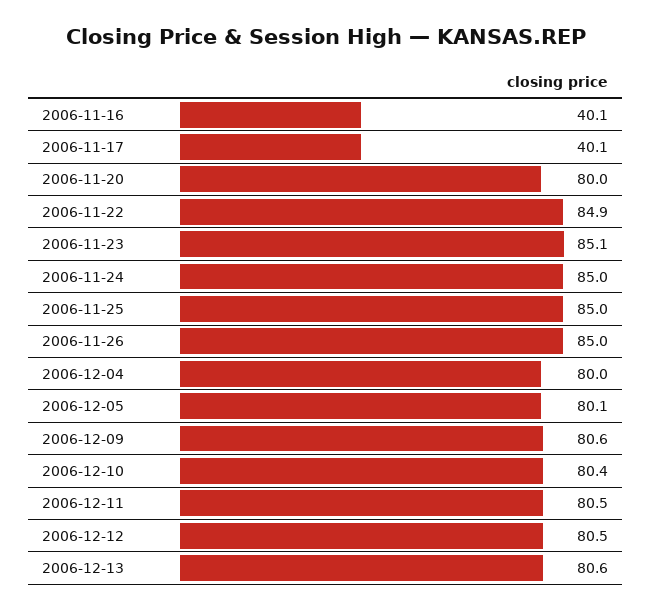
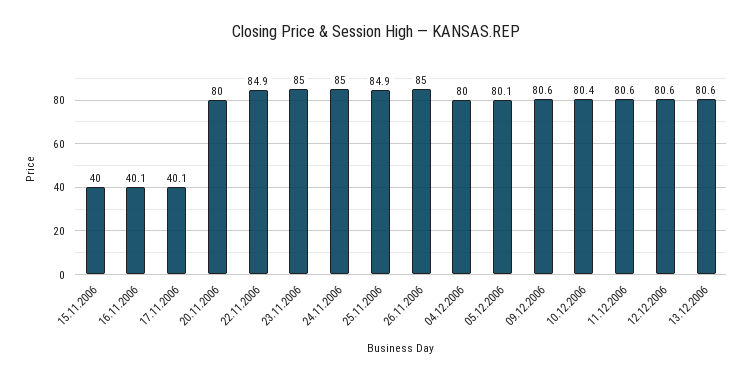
  {
    "2006-11-16": 40.1,
    "2006-11-17": 40.1,
    "2006-11-20": 80,
    "2006-11-22": 84.9,
-   "2006-11-23": 85.1,
+   "2006-11-23": 85,
    "2006-11-24": 85,
-   "2006-11-25": 85,
+   "2006-11-25": 84.9,
    "2006-11-26": 85,
    "2006-12-04": 80,
    "2006-12-05": 80.1,
    "2006-12-09": 80.6,
    "2006-12-10": 80.4,
-   "2006-12-11": 80.5,
+   "2006-12-11": 80.6,
-   "2006-12-12": 80.5,
+   "2006-12-12": 80.6,
-   "2006-12-13": 80.6
+   "2006-12-13": 80.6,
+   "15.11.2006": 40
  }

